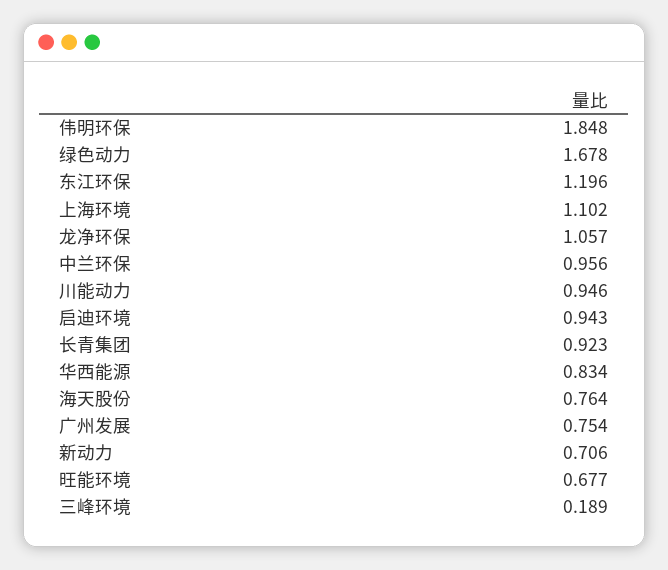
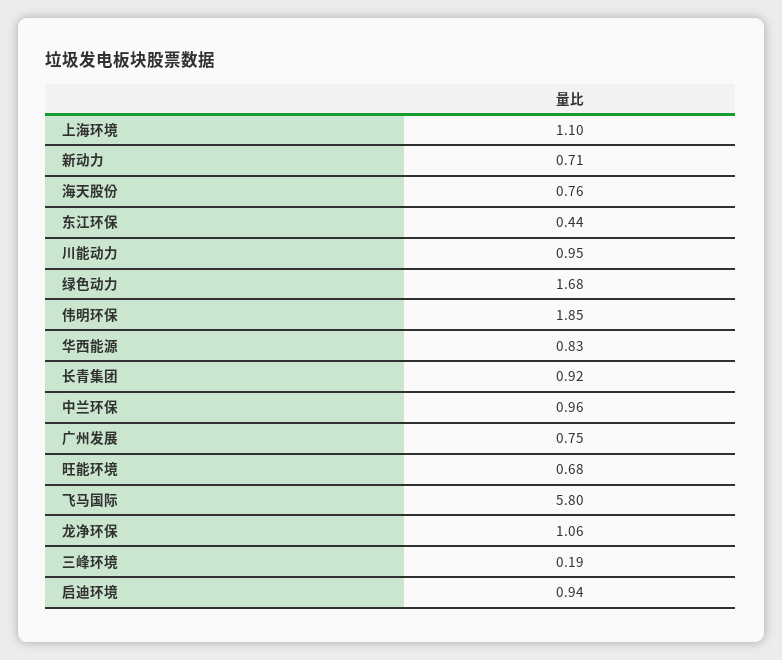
  {
    "伟明环保": 1.848,
    "绿色动力": 1.678,
-   "东江环保": 1.196,
+   "东江环保": 0.44,
    "上海环境": 1.102,
    "龙净环保": 1.057,
    "中兰环保": 0.956,
    "川能动力": 0.946,
    "启迪环境": 0.943,
    "长青集团": 0.923,
    "华西能源": 0.834,
    "海天股份": 0.764,
    "广州发展": 0.754,
    "新动力": 0.706,
    "旺能环境": 0.677,
-   "三峰环境": 0.189
+   "三峰环境": 0.189,
+   "飞马国际": 5.8
  }

